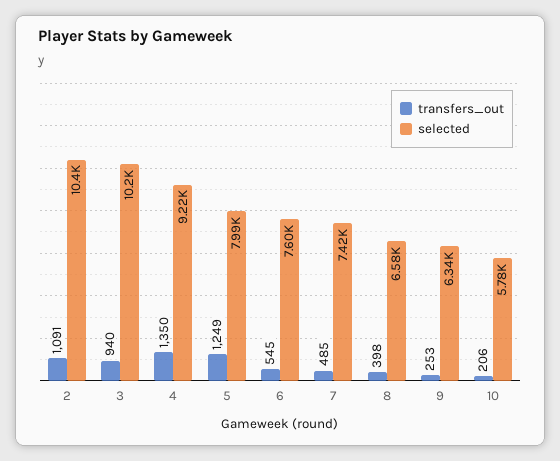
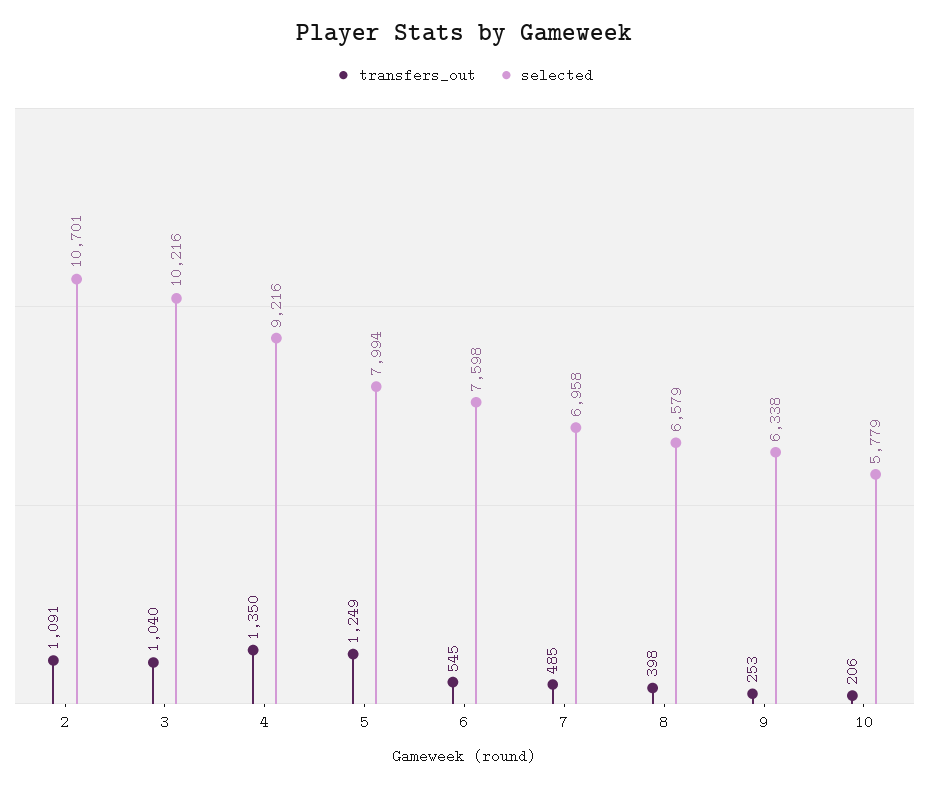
  {
    "transfers_out": {
      "2": 1091,
-     "3": 940,
+     "3": 1040,
      "4": 1350,
      "5": 1249,
      "6": 545,
      "7": 485,
      "8": 398,
      "9": 253,
      "10": 206
    },
    "selected": {
-     "2": 10400,
+     "2": 10701,
      "3": 10216,
      "4": 9216,
      "5": 7994,
      "6": 7598,
-     "7": 7420,
+     "7": 6958,
      "8": 6579,
      "9": 6338,
      "10": 5779
    }
  }

